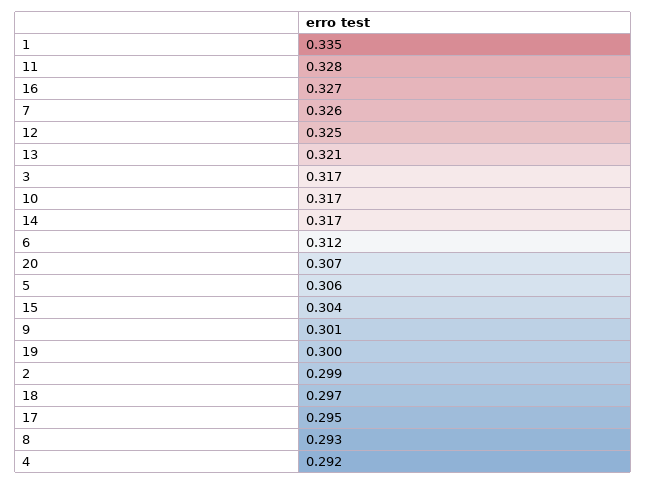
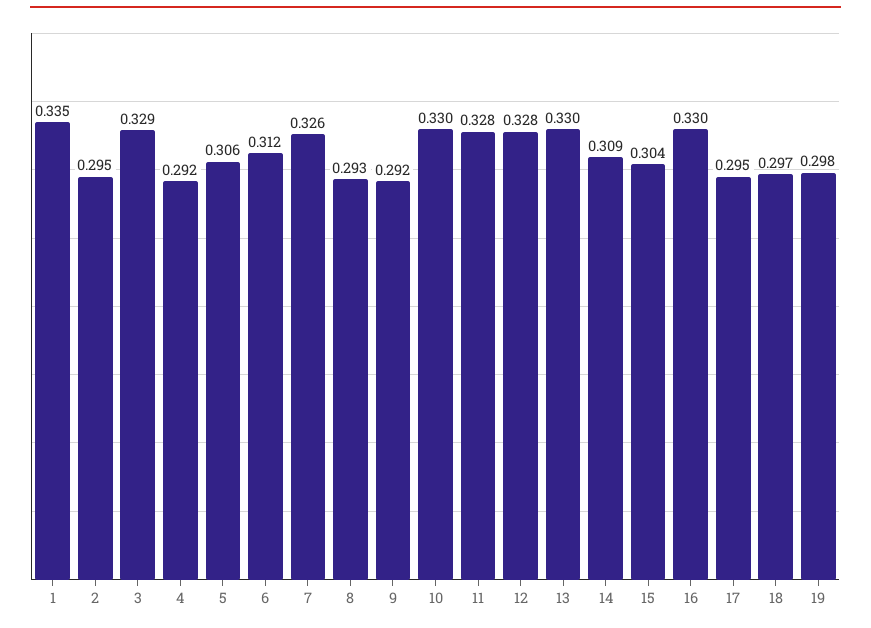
  {
    "1": 0.335,
    "11": 0.328,
-   "16": 0.327,
+   "16": 0.33,
    "7": 0.326,
-   "12": 0.325,
+   "12": 0.328,
-   "13": 0.321,
+   "13": 0.33,
-   "3": 0.317,
+   "3": 0.329,
-   "10": 0.317,
+   "10": 0.33,
-   "14": 0.317,
+   "14": 0.309,
    "6": 0.312,
-   "20": 0.307,
    "5": 0.306,
    "15": 0.304,
-   "9": 0.301,
+   "9": 0.292,
-   "19": 0.3,
+   "19": 0.298,
-   "2": 0.299,
+   "2": 0.295,
    "18": 0.297,
    "17": 0.295,
    "8": 0.293,
    "4": 0.292
  }

